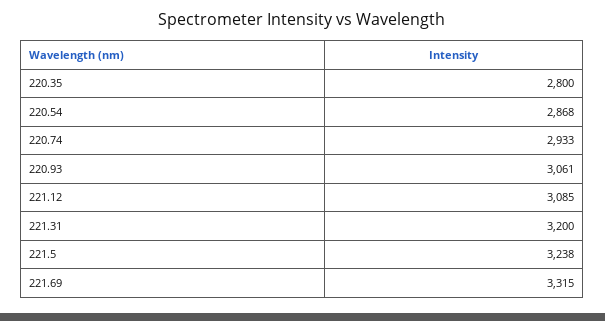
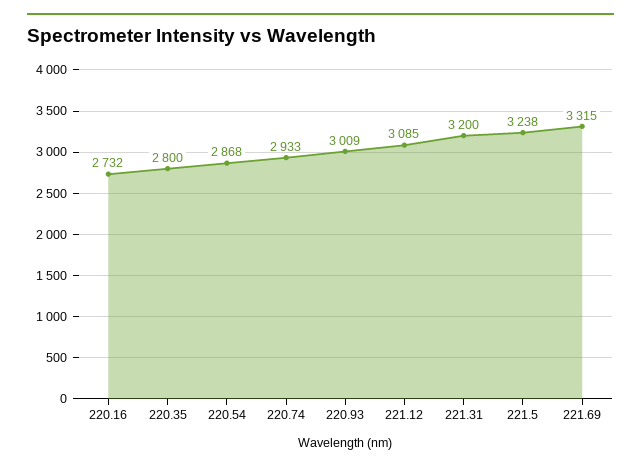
  {
    "220.35": 2800,
    "220.54": 2868,
    "220.74": 2933,
-   "220.93": 3061,
+   "220.93": 3009,
    "221.12": 3085,
    "221.31": 3200,
    "221.5": 3238,
-   "221.69": 3315
+   "221.69": 3315,
+   "220.16": 2732
  }

